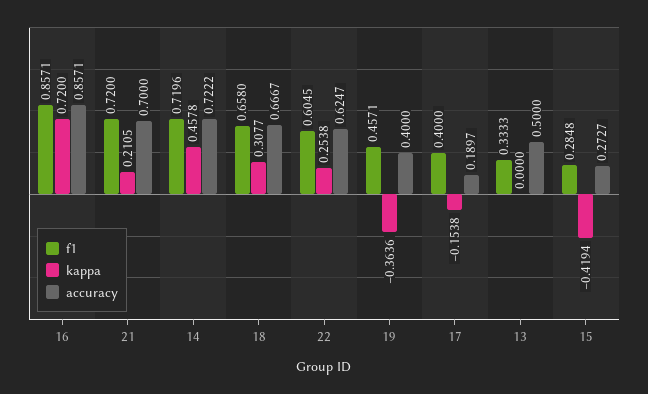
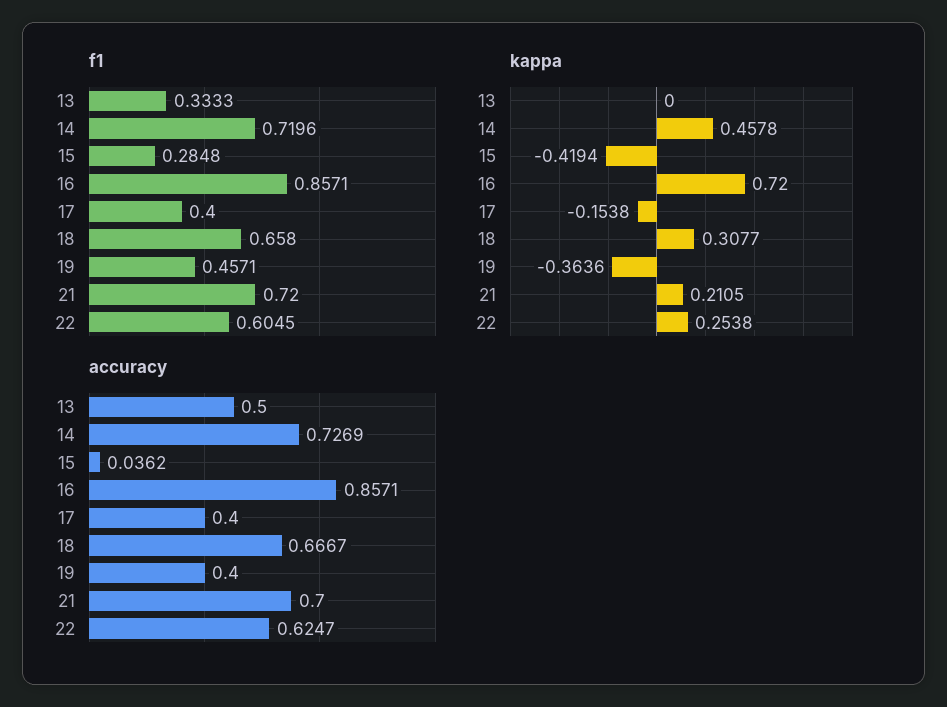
  {
    "f1": {
      "16": 0.8571,
      "21": 0.72,
      "14": 0.7196,
      "18": 0.658,
      "22": 0.6045,
      "19": 0.4571,
      "17": 0.4,
      "13": 0.3333,
      "15": 0.2848
    },
    "kappa": {
      "16": 0.72,
      "21": 0.2105,
      "14": 0.4578,
      "18": 0.3077,
      "22": 0.2538,
      "19": -0.3636,
      "17": -0.1538,
      "13": 0,
      "15": -0.4194
    },
    "accuracy": {
      "16": 0.8571,
      "21": 0.7,
-     "14": 0.7222,
+     "14": 0.7269,
      "18": 0.6667,
      "22": 0.6247,
      "19": 0.4,
-     "17": 0.1897,
+     "17": 0.4,
      "13": 0.5,
-     "15": 0.2727
+     "15": 0.0362
    }
  }

